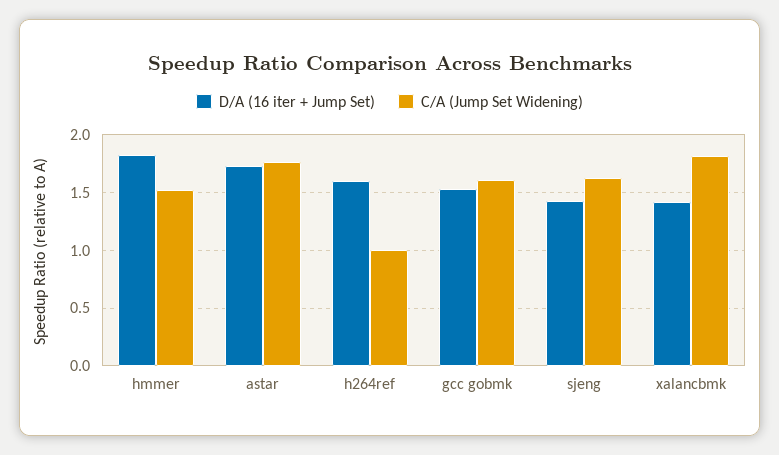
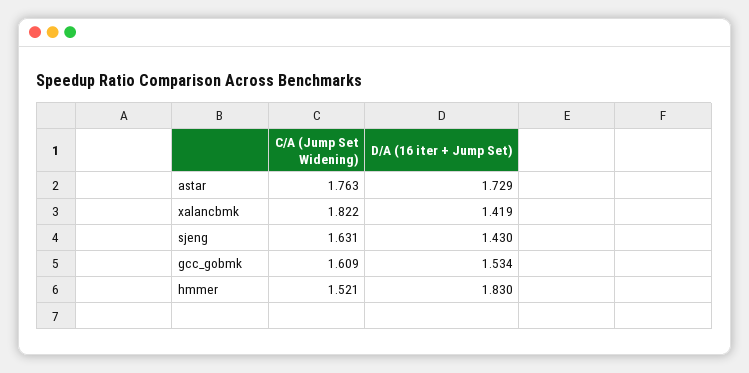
  {
    "D/A (16 iter + Jump Set)": {
      "hmmer": 1.83,
      "astar": 1.729,
-     "h264ref": 1.6,
      "gcc gobmk": 1.534,
      "sjeng": 1.43,
      "xalancbmk": 1.419
    },
    "C/A (Jump Set Widening)": {
      "hmmer": 1.521,
      "astar": 1.763,
-     "h264ref": 1,
      "gcc gobmk": 1.609,
      "sjeng": 1.631,
      "xalancbmk": 1.822
    }
  }

